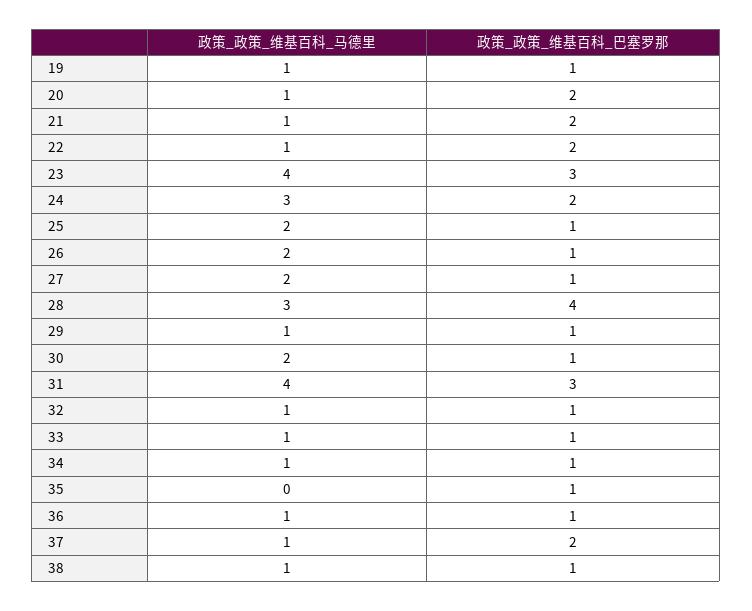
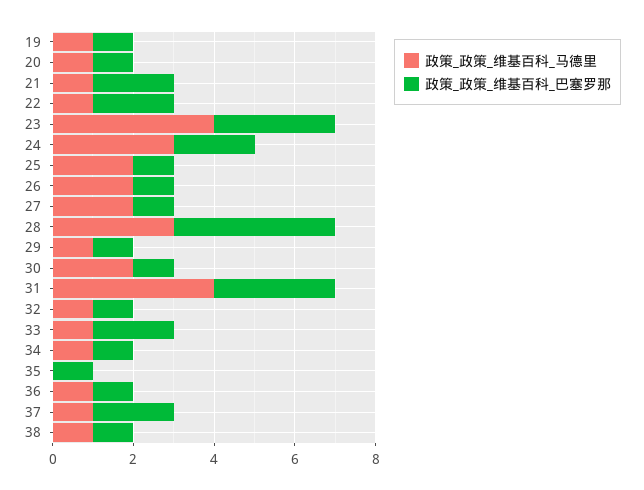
  {
    "政策_政策_维基百科_马德里": {
      "19": 1,
      "20": 1,
      "21": 1,
      "22": 1,
      "23": 4,
      "24": 3,
      "25": 2,
      "26": 2,
      "27": 2,
      "28": 3,
      "29": 1,
      "30": 2,
      "31": 4,
      "32": 1,
      "33": 1,
      "34": 1,
      "35": 0,
      "36": 1,
      "37": 1,
      "38": 1
    },
    "政策_政策_维基百科_巴塞罗那": {
      "19": 1,
-     "20": 2,
+     "20": 1,
      "21": 2,
      "22": 2,
      "23": 3,
      "24": 2,
      "25": 1,
      "26": 1,
      "27": 1,
      "28": 4,
      "29": 1,
      "30": 1,
      "31": 3,
      "32": 1,
-     "33": 1,
+     "33": 2,
      "34": 1,
      "35": 1,
      "36": 1,
      "37": 2,
      "38": 1
    }
  }

